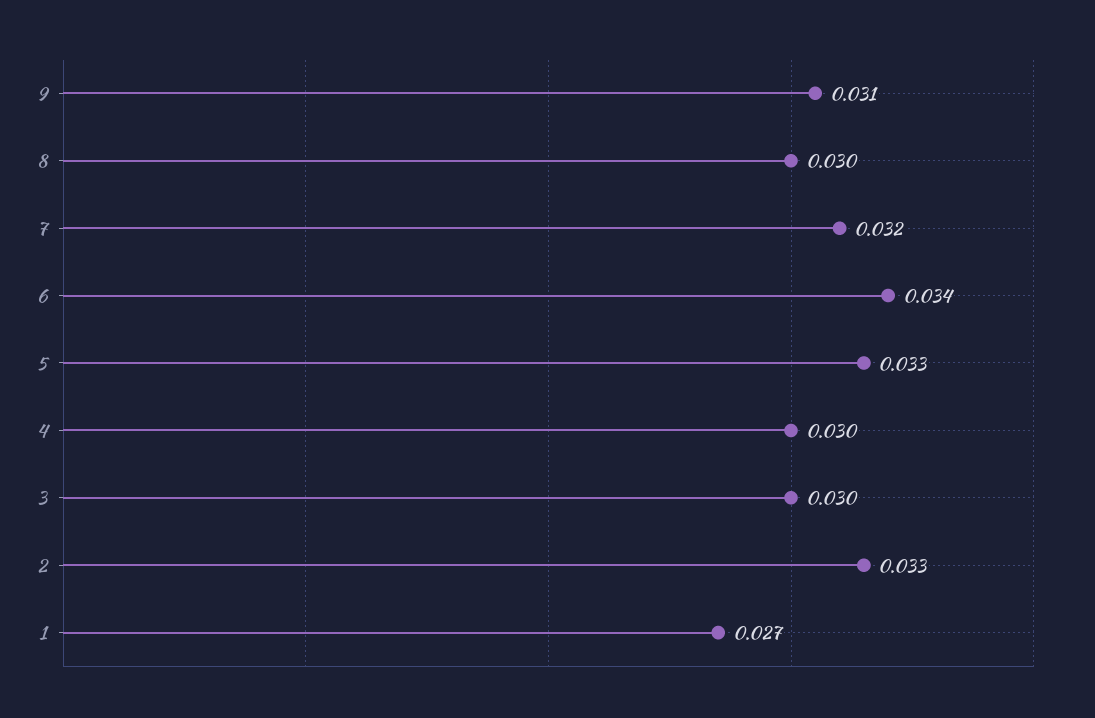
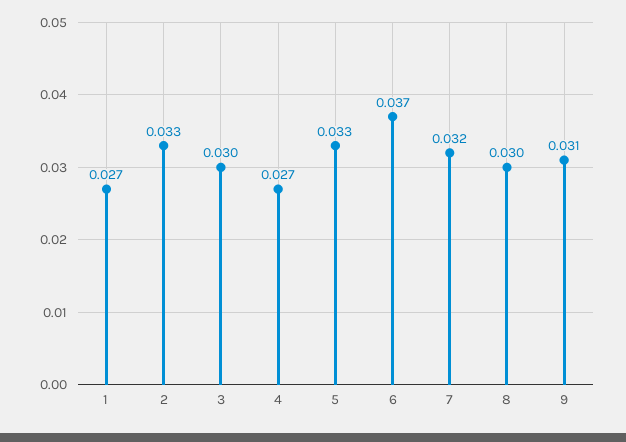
  {
    "9": 0.031,
    "8": 0.03,
    "7": 0.032,
-   "6": 0.034,
+   "6": 0.037,
    "5": 0.033,
-   "4": 0.03,
+   "4": 0.027,
    "3": 0.03,
    "2": 0.033,
    "1": 0.027
  }

